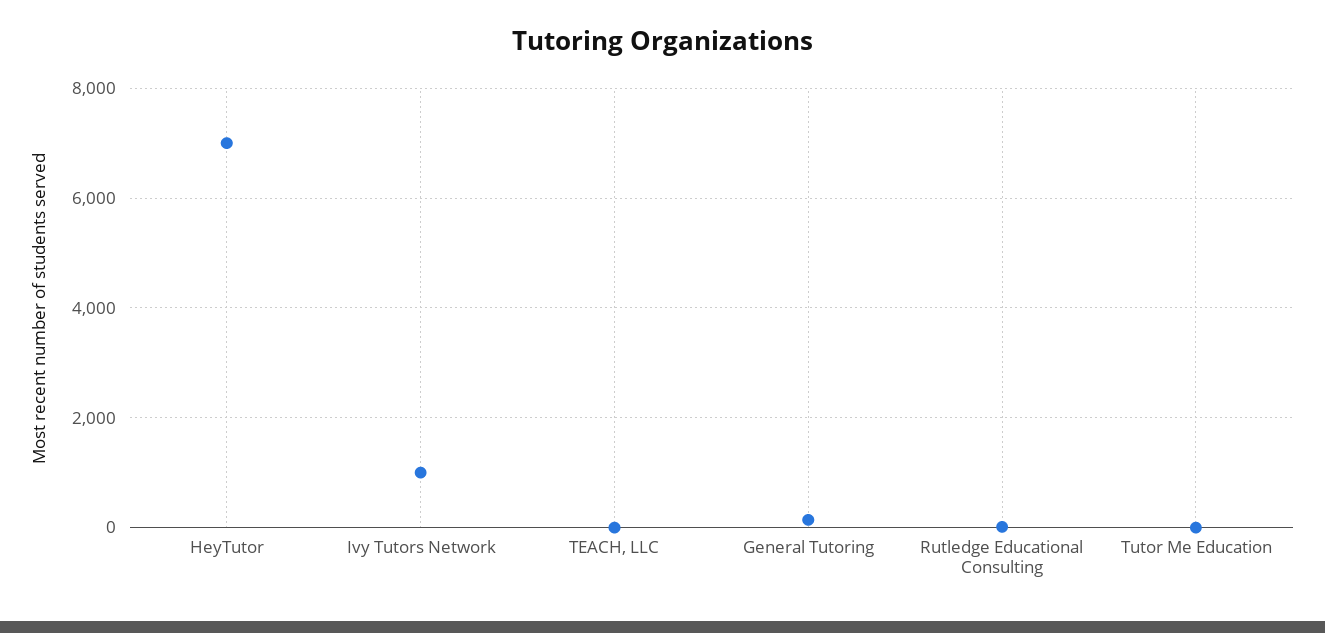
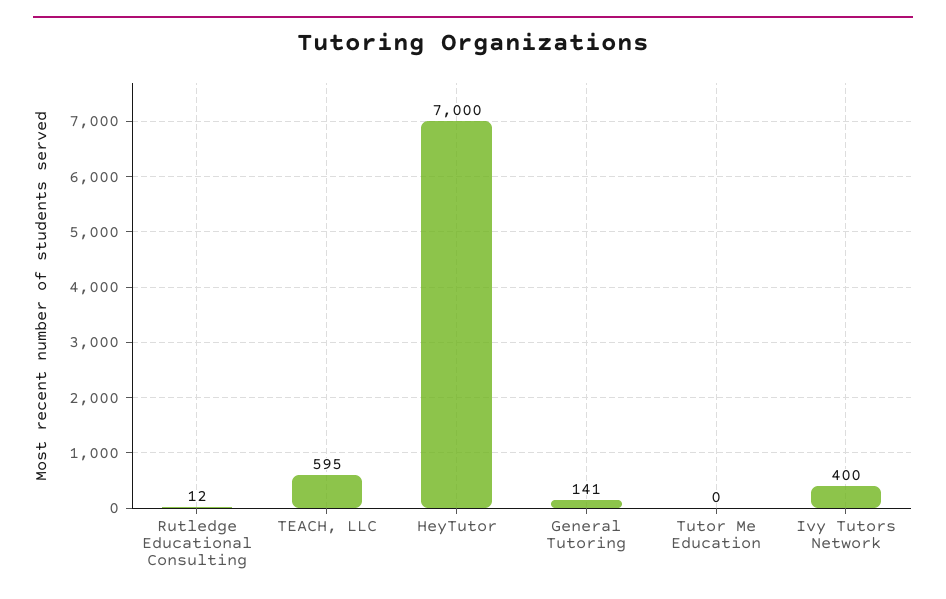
  {
    "HeyTutor": 7000,
-   "Ivy Tutors Network": 1000,
+   "Ivy Tutors Network": 400,
-   "TEACH, LLC": 0,
+   "TEACH, LLC": 595,
    "General Tutoring": 141,
    "Rutledge Educational Consulting": 12,
    "Tutor Me Education": 0
  }

